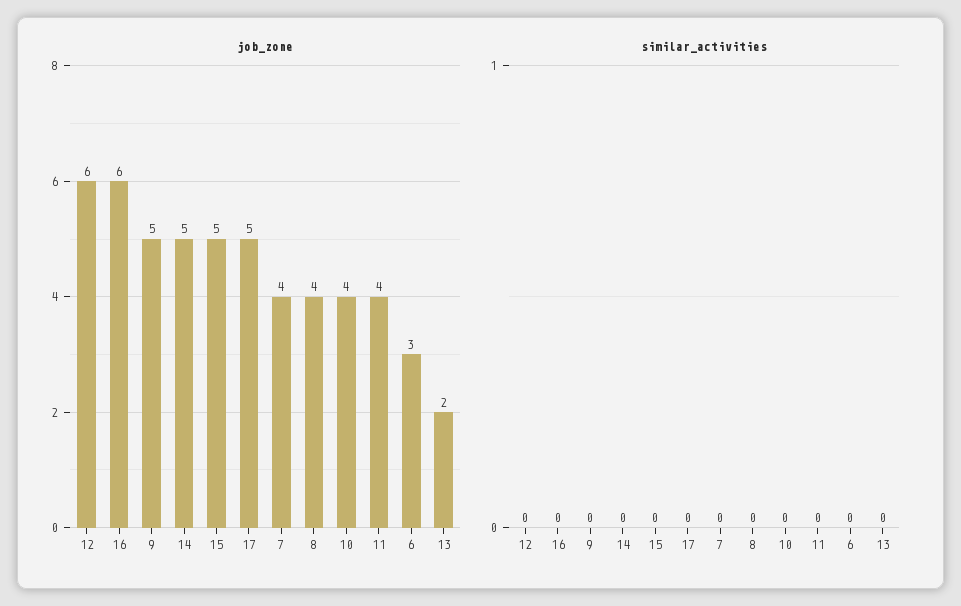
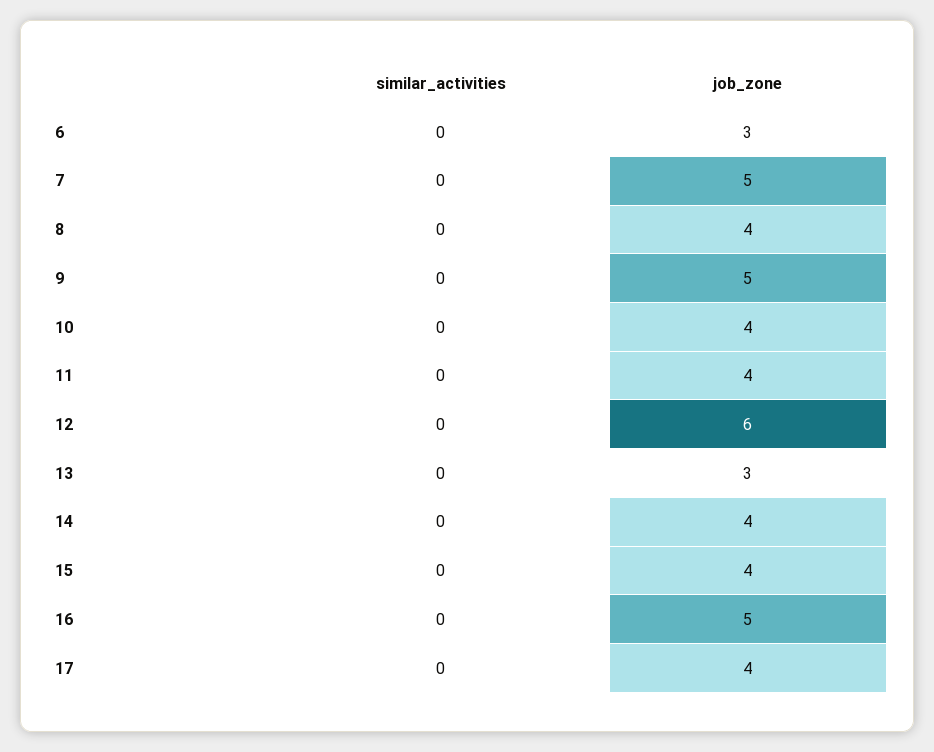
  {
    "job_zone": {
      "12": 6,
-     "16": 6,
+     "16": 5,
      "9": 5,
-     "14": 5,
+     "14": 4,
-     "15": 5,
+     "15": 4,
-     "17": 5,
+     "17": 4,
-     "7": 4,
+     "7": 5,
      "8": 4,
      "10": 4,
      "11": 4,
      "6": 3,
-     "13": 2
+     "13": 3
    },
    "similar_activities": {
      "12": 0,
      "16": 0,
      "9": 0,
      "14": 0,
      "15": 0,
      "17": 0,
      "7": 0,
      "8": 0,
      "10": 0,
      "11": 0,
      "6": 0,
      "13": 0
    }
  }

